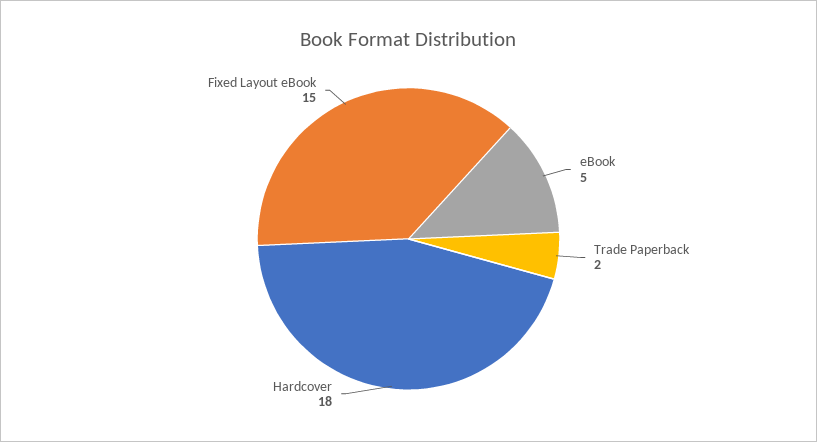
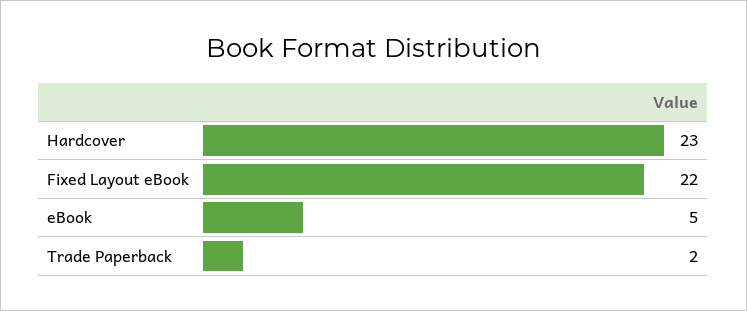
  {
    "eBook": 5,
    "Trade Paperback": 2,
-   "Hardcover": 18,
+   "Hardcover": 23,
-   "Fixed Layout eBook": 15
+   "Fixed Layout eBook": 22
  }

